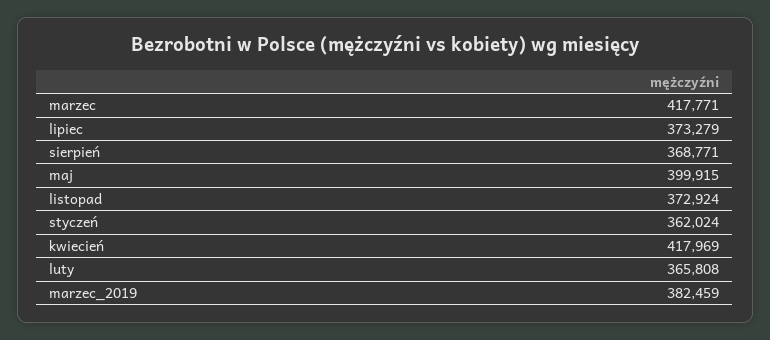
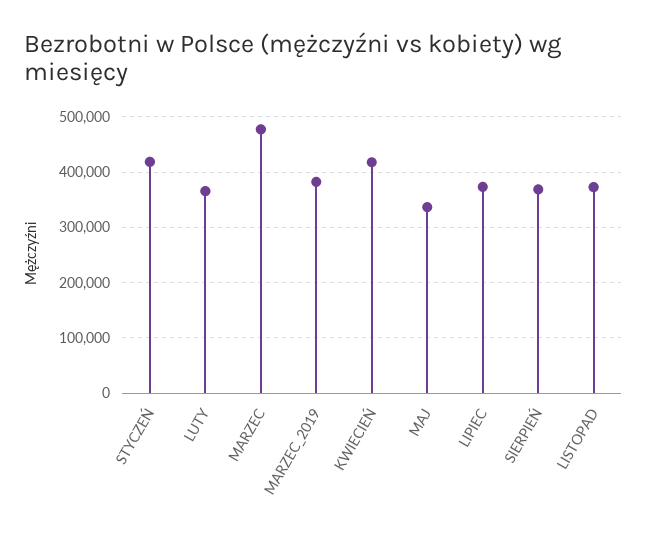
  {
-   "marzec": 417771,
+   "marzec": 480000,
    "lipiec": 373279,
    "sierpień": 368771,
-   "maj": 399915,
+   "maj": 340000,
    "listopad": 372924,
-   "styczeń": 362024,
+   "styczeń": 420000,
    "kwiecień": 417969,
    "luty": 365808,
    "marzec_2019": 382459
  }

